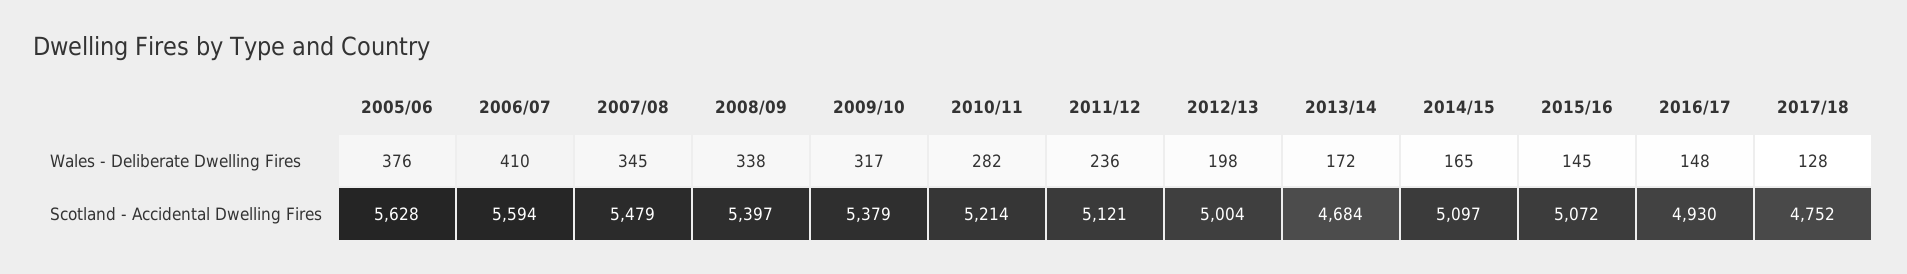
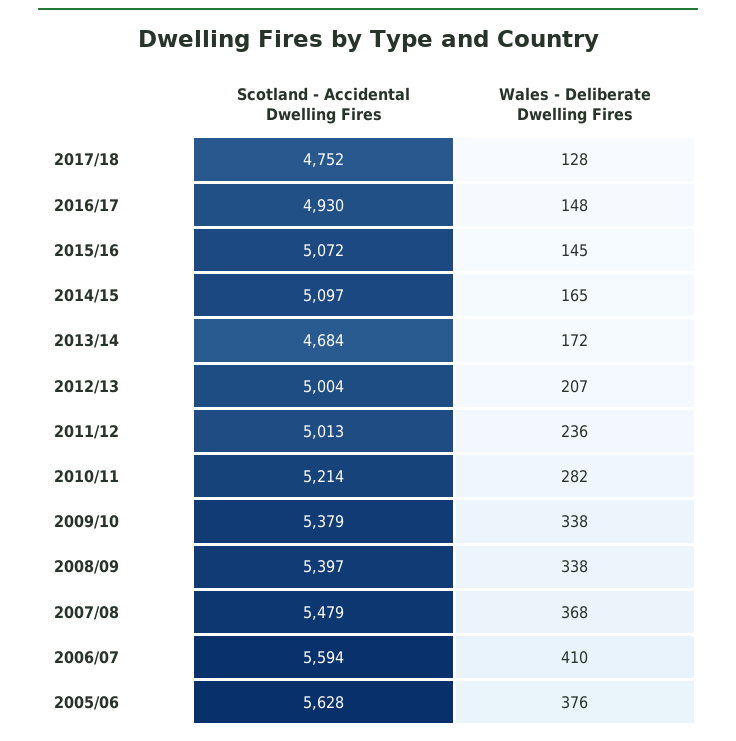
  {
    "2005/06": {
      "Wales - Deliberate Dwelling Fires": 376,
      "Scotland - Accidental Dwelling Fires": 5628
    },
    "2006/07": {
      "Wales - Deliberate Dwelling Fires": 410,
      "Scotland - Accidental Dwelling Fires": 5594
    },
    "2007/08": {
-     "Wales - Deliberate Dwelling Fires": 345,
+     "Wales - Deliberate Dwelling Fires": 368,
      "Scotland - Accidental Dwelling Fires": 5479
    },
    "2008/09": {
      "Wales - Deliberate Dwelling Fires": 338,
      "Scotland - Accidental Dwelling Fires": 5397
    },
    "2009/10": {
-     "Wales - Deliberate Dwelling Fires": 317,
+     "Wales - Deliberate Dwelling Fires": 338,
      "Scotland - Accidental Dwelling Fires": 5379
    },
    "2010/11": {
      "Wales - Deliberate Dwelling Fires": 282,
      "Scotland - Accidental Dwelling Fires": 5214
    },
    "2011/12": {
      "Wales - Deliberate Dwelling Fires": 236,
-     "Scotland - Accidental Dwelling Fires": 5121
+     "Scotland - Accidental Dwelling Fires": 5013
    },
    "2012/13": {
-     "Wales - Deliberate Dwelling Fires": 198,
+     "Wales - Deliberate Dwelling Fires": 207,
      "Scotland - Accidental Dwelling Fires": 5004
    },
    "2013/14": {
      "Wales - Deliberate Dwelling Fires": 172,
      "Scotland - Accidental Dwelling Fires": 4684
    },
    "2014/15": {
      "Wales - Deliberate Dwelling Fires": 165,
      "Scotland - Accidental Dwelling Fires": 5097
    },
    "2015/16": {
      "Wales - Deliberate Dwelling Fires": 145,
      "Scotland - Accidental Dwelling Fires": 5072
    },
    "2016/17": {
      "Wales - Deliberate Dwelling Fires": 148,
      "Scotland - Accidental Dwelling Fires": 4930
    },
    "2017/18": {
      "Wales - Deliberate Dwelling Fires": 128,
      "Scotland - Accidental Dwelling Fires": 4752
    }
  }

